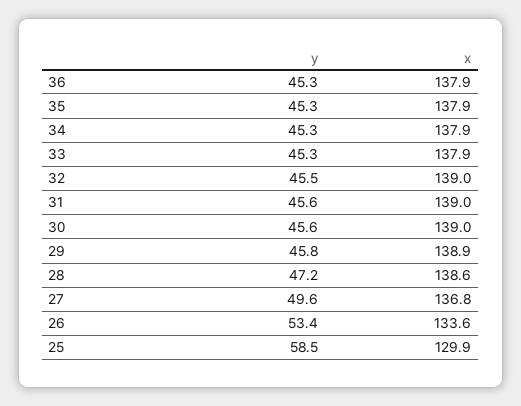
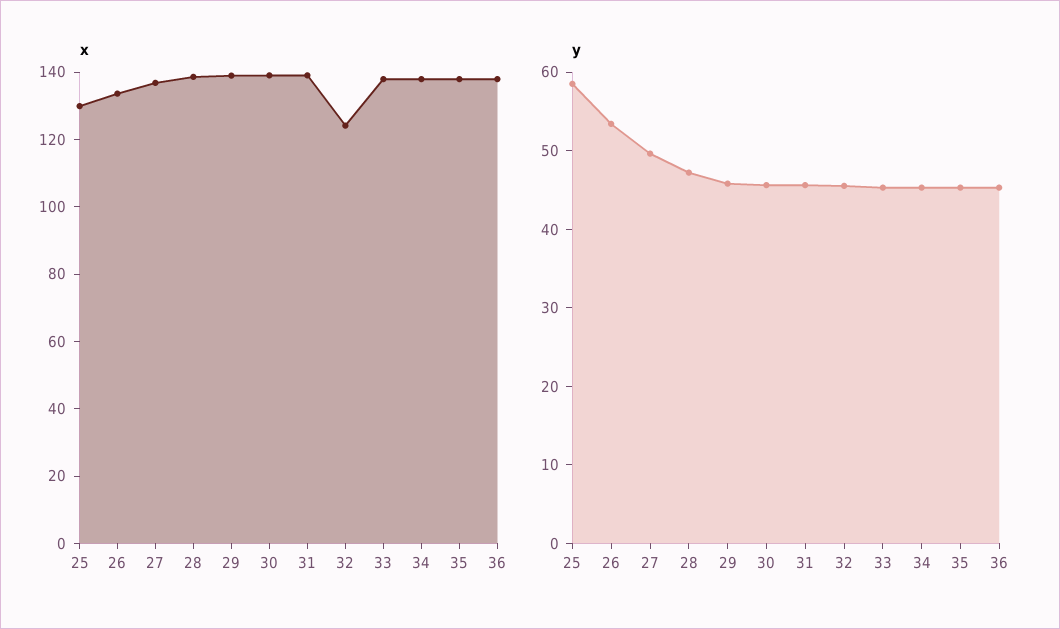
  {
    "y": {
      "36": 45.3,
      "35": 45.3,
      "34": 45.3,
      "33": 45.3,
      "32": 45.5,
      "31": 45.6,
      "30": 45.6,
      "29": 45.8,
      "28": 47.2,
      "27": 49.6,
      "26": 53.4,
      "25": 58.5
    },
    "x": {
      "36": 137.9,
      "35": 137.9,
      "34": 137.9,
      "33": 137.9,
-     "32": 139,
+     "32": 125,
      "31": 139,
      "30": 139,
      "29": 138.9,
      "28": 138.6,
      "27": 136.8,
      "26": 133.6,
      "25": 129.9
    }
  }

